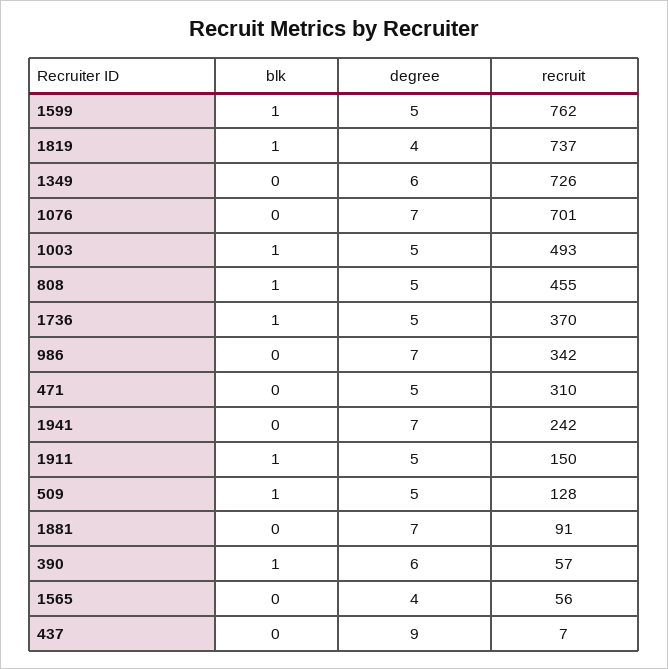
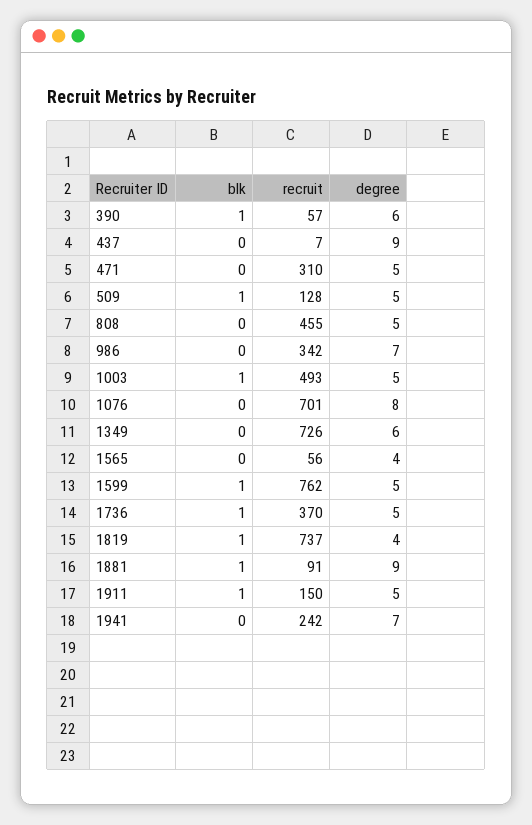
  {
    "blk": {
      "1599": 1,
      "1819": 1,
      "1349": 0,
      "1076": 0,
      "1003": 1,
-     "808": 1,
+     "808": 0,
      "1736": 1,
      "986": 0,
      "471": 0,
      "1941": 0,
      "1911": 1,
      "509": 1,
-     "1881": 0,
+     "1881": 1,
      "390": 1,
      "1565": 0,
      "437": 0
    },
    "degree": {
      "1599": 5,
      "1819": 4,
      "1349": 6,
-     "1076": 7,
+     "1076": 8,
      "1003": 5,
      "808": 5,
      "1736": 5,
      "986": 7,
      "471": 5,
      "1941": 7,
      "1911": 5,
      "509": 5,
-     "1881": 7,
+     "1881": 9,
      "390": 6,
      "1565": 4,
      "437": 9
    },
    "recruit": {
      "1599": 762,
      "1819": 737,
      "1349": 726,
      "1076": 701,
      "1003": 493,
      "808": 455,
      "1736": 370,
      "986": 342,
      "471": 310,
      "1941": 242,
      "1911": 150,
      "509": 128,
      "1881": 91,
      "390": 57,
      "1565": 56,
      "437": 7
    }
  }

